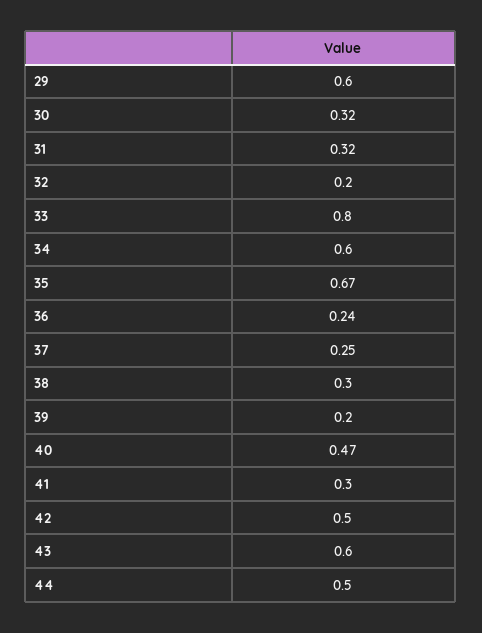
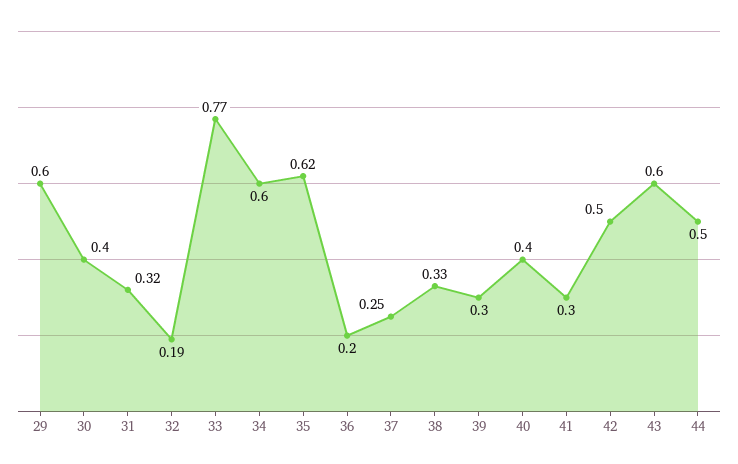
  {
    "29": 0.6,
-   "30": 0.32,
+   "30": 0.4,
    "31": 0.32,
-   "32": 0.2,
+   "32": 0.19,
-   "33": 0.8,
+   "33": 0.77,
    "34": 0.6,
-   "35": 0.67,
+   "35": 0.62,
-   "36": 0.24,
+   "36": 0.2,
    "37": 0.25,
-   "38": 0.3,
+   "38": 0.33,
-   "39": 0.2,
+   "39": 0.3,
-   "40": 0.47,
+   "40": 0.4,
    "41": 0.3,
    "42": 0.5,
    "43": 0.6,
    "44": 0.5
  }

